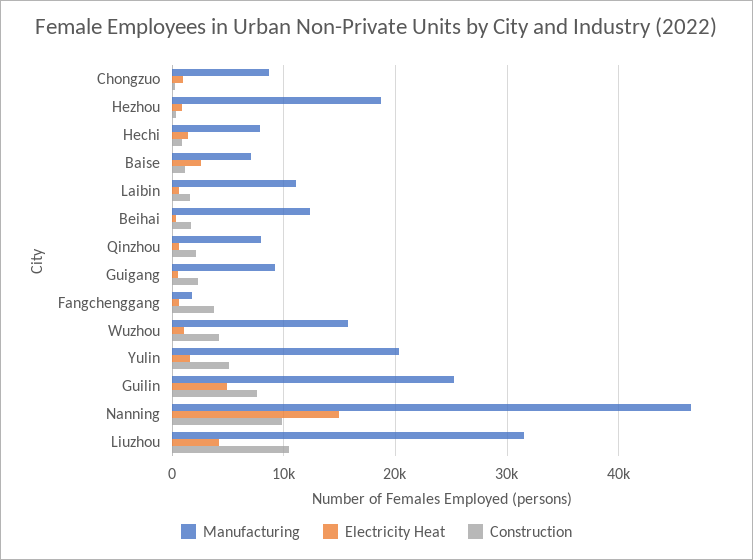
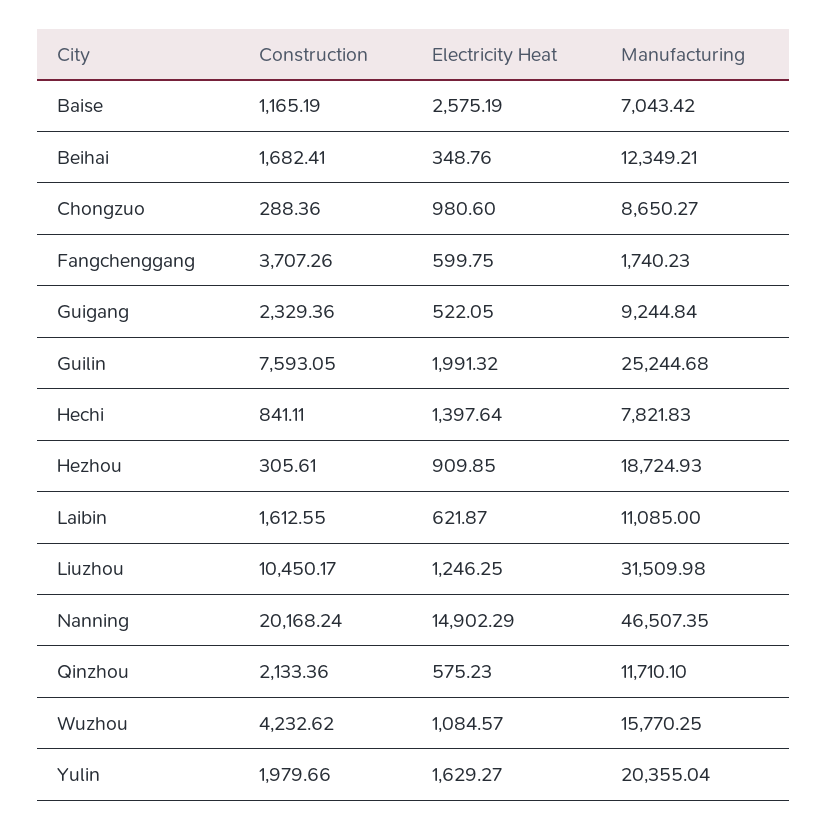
  {
    "Manufacturing": {
      "Chongzuo": 8650.27,
      "Hezhou": 18724.93,
      "Hechi": 7821.83,
      "Baise": 7043.42,
      "Laibin": 11085,
      "Beihai": 12349.21,
-     "Qinzhou": 8000,
+     "Qinzhou": 11710.1,
      "Guigang": 9244.84,
      "Fangchenggang": 1740.23,
      "Wuzhou": 15770.25,
      "Yulin": 20355.04,
      "Guilin": 25244.68,
      "Nanning": 46507.35,
      "Liuzhou": 31509.98
    },
    "Electricity Heat": {
      "Chongzuo": 980.6,
      "Hezhou": 909.85,
      "Hechi": 1397.64,
      "Baise": 2575.19,
      "Laibin": 621.87,
      "Beihai": 348.76,
      "Qinzhou": 575.23,
      "Guigang": 522.05,
      "Fangchenggang": 599.75,
      "Wuzhou": 1084.57,
      "Yulin": 1629.27,
-     "Guilin": 5000,
+     "Guilin": 1991.32,
      "Nanning": 14902.29,
-     "Liuzhou": 4000
+     "Liuzhou": 1246.25
    },
    "Construction": {
      "Chongzuo": 288.36,
      "Hezhou": 305.61,
      "Hechi": 841.11,
      "Baise": 1165.19,
      "Laibin": 1612.55,
      "Beihai": 1682.41,
      "Qinzhou": 2133.36,
      "Guigang": 2329.36,
      "Fangchenggang": 3707.26,
      "Wuzhou": 4232.62,
-     "Yulin": 5000,
+     "Yulin": 1979.66,
      "Guilin": 7593.05,
-     "Nanning": 10000,
+     "Nanning": 20168.24,
      "Liuzhou": 10450.17
    }
  }

